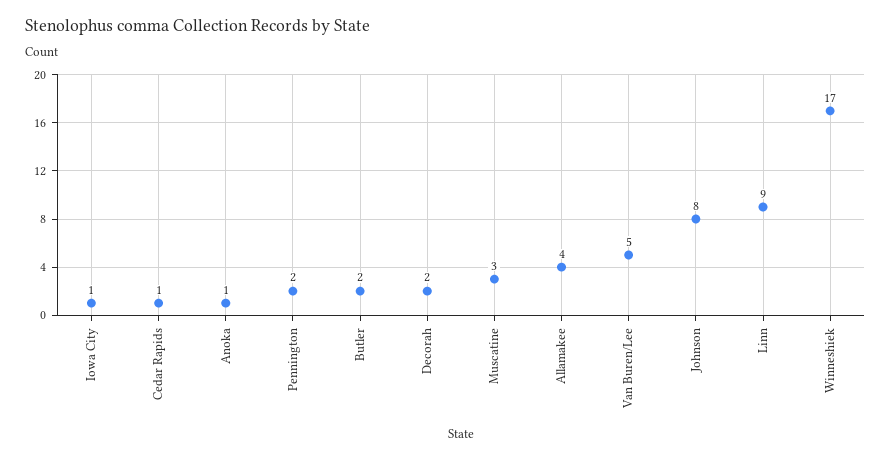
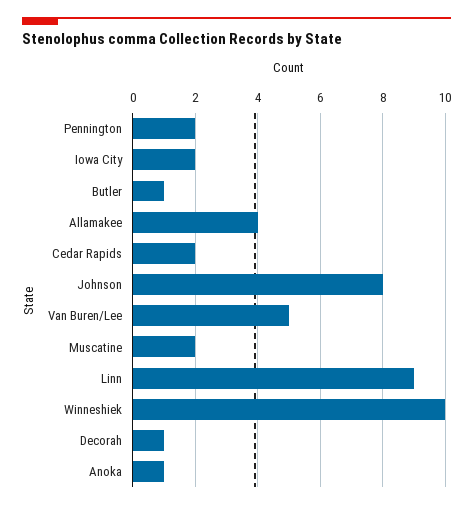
  {
-   "Iowa City": 1,
+   "Iowa City": 2,
-   "Cedar Rapids": 1,
+   "Cedar Rapids": 2,
    "Anoka": 1,
    "Pennington": 2,
-   "Butler": 2,
+   "Butler": 1,
-   "Decorah": 2,
+   "Decorah": 1,
-   "Muscatine": 3,
+   "Muscatine": 2,
    "Allamakee": 4,
    "Van Buren/Lee": 5,
    "Johnson": 8,
    "Linn": 9,
-   "Winneshiek": 17
+   "Winneshiek": 10
  }

